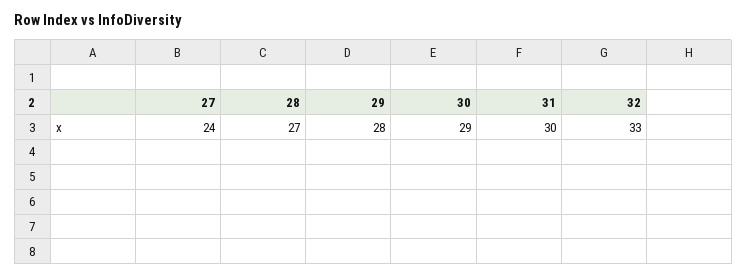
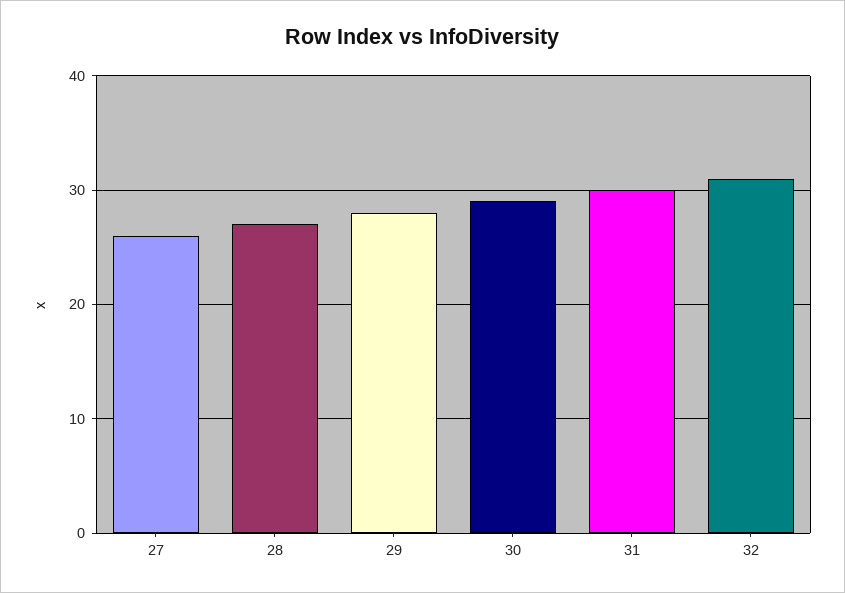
  {
-   "27": 24,
+   "27": 26,
    "28": 27,
    "29": 28,
    "30": 29,
    "31": 30,
-   "32": 33
+   "32": 31
  }

